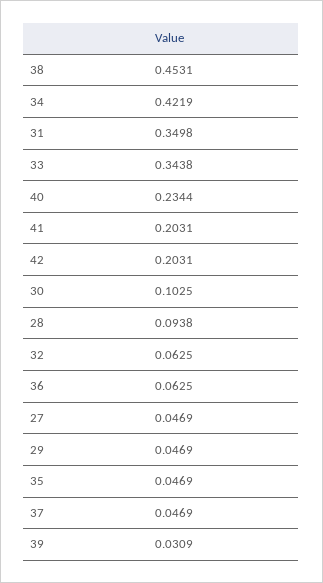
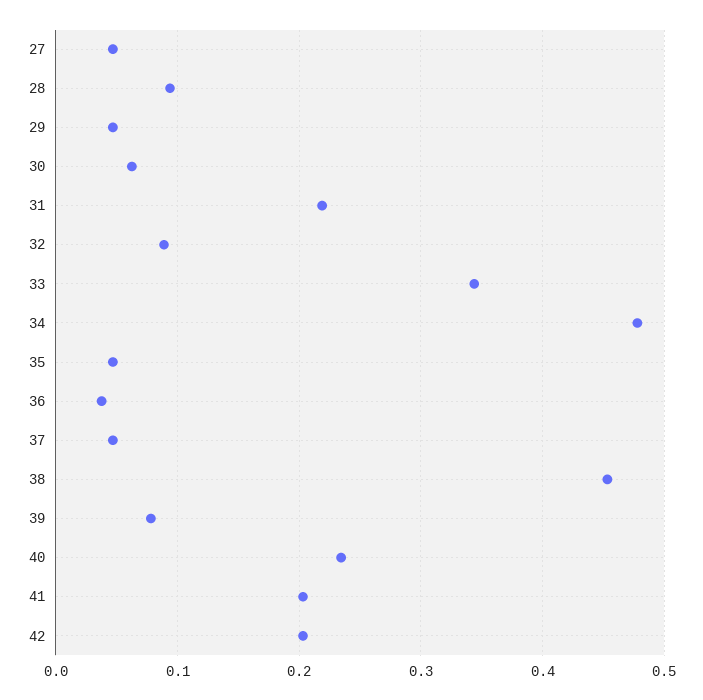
  {
    "38": 0.4531,
-   "34": 0.4219,
+   "34": 0.48,
-   "31": 0.3498,
+   "31": 0.22,
    "33": 0.3438,
    "40": 0.2344,
    "41": 0.2031,
    "42": 0.2031,
-   "30": 0.1025,
+   "30": 0.06,
    "28": 0.0938,
-   "32": 0.0625,
+   "32": 0.09,
-   "36": 0.0625,
+   "36": 0.04,
    "27": 0.0469,
    "29": 0.0469,
    "35": 0.0469,
    "37": 0.0469,
-   "39": 0.0309
+   "39": 0.08
  }

